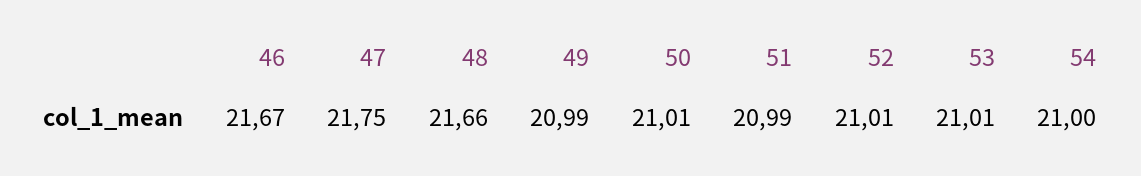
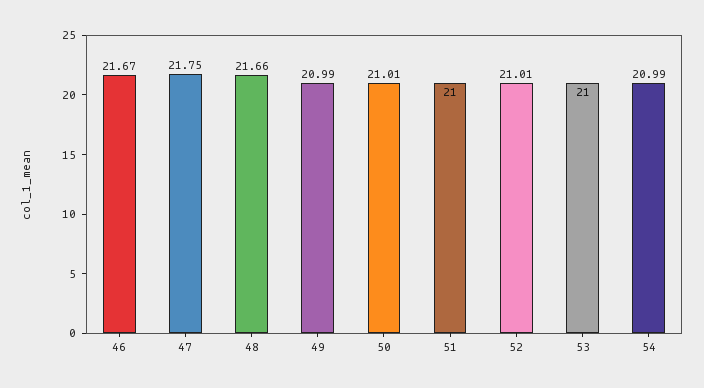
  {
    "46": 21.67,
    "47": 21.75,
    "48": 21.66,
    "49": 20.99,
    "50": 21.01,
-   "51": 20.99,
+   "51": 21,
    "52": 21.01,
-   "53": 21.01,
+   "53": 21,
-   "54": 21
+   "54": 20.99
  }

